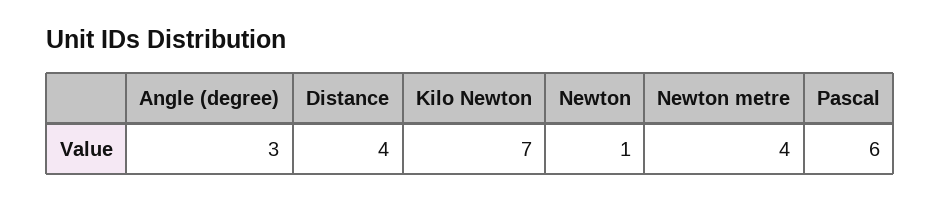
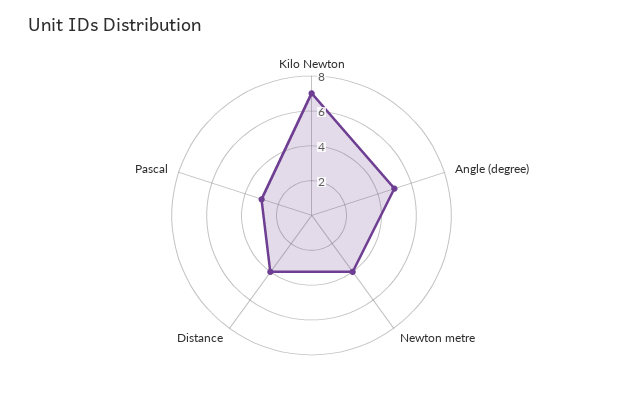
  {
-   "Angle (degree)": 3,
+   "Angle (degree)": 5,
    "Distance": 4,
    "Kilo Newton": 7,
-   "Newton": 1,
    "Newton metre": 4,
-   "Pascal": 6
+   "Pascal": 3
  }

